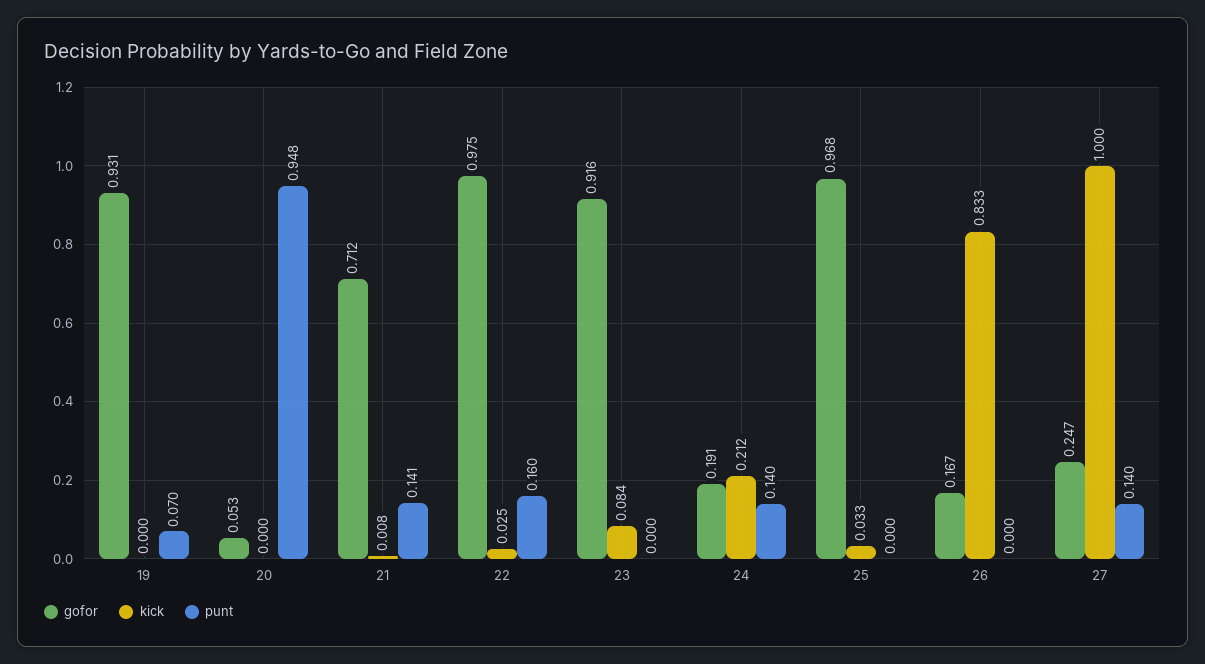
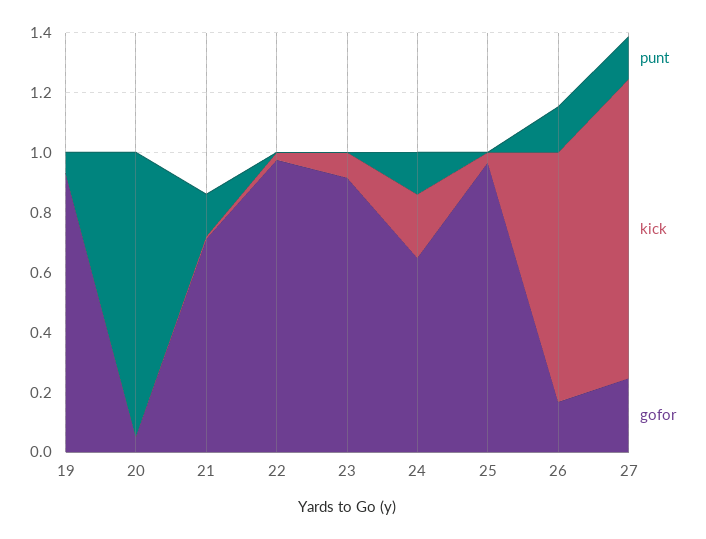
  {
    "gofor": {
      "19": 0.931,
      "20": 0.053,
      "21": 0.712,
      "22": 0.975,
      "23": 0.916,
-     "24": 0.191,
+     "24": 0.65,
      "25": 0.968,
      "26": 0.167,
      "27": 0.247
    },
    "kick": {
      "19": 0,
      "20": 0,
      "21": 0.008,
      "22": 0.025,
      "23": 0.084,
      "24": 0.212,
      "25": 0.033,
      "26": 0.833,
      "27": 1
    },
    "punt": {
      "19": 0.07,
      "20": 0.948,
      "21": 0.141,
-     "22": 0.16,
+     "22": 0,
      "23": 0,
      "24": 0.14,
      "25": 0,
-     "26": 0,
+     "26": 0.15,
      "27": 0.14
    }
  }

